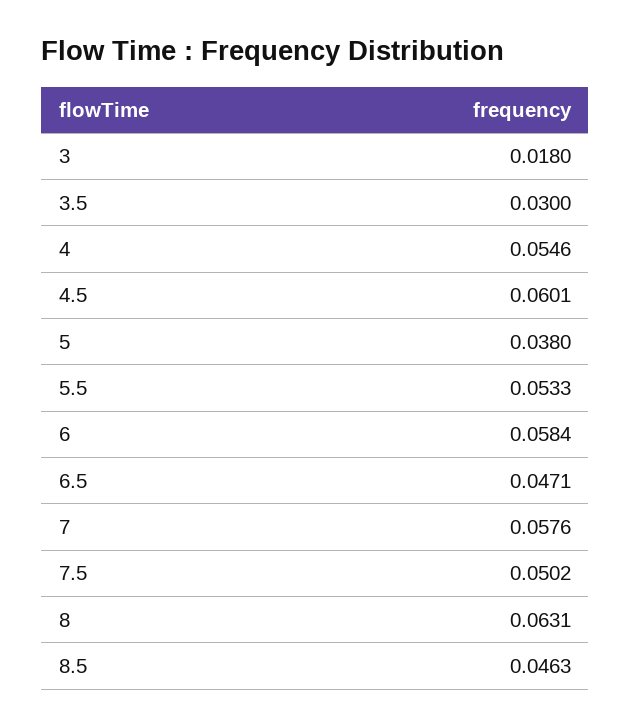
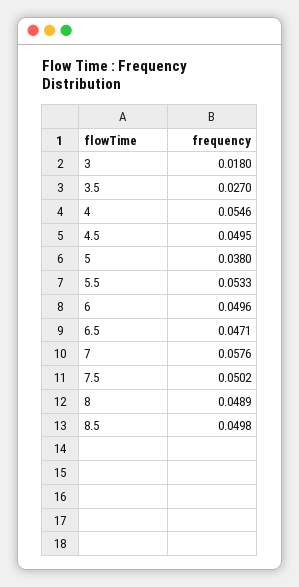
  {
    "3": 0.018,
-   "3.5": 0.03,
+   "3.5": 0.027,
    "4": 0.0546,
-   "4.5": 0.0601,
+   "4.5": 0.0495,
    "5": 0.038,
    "5.5": 0.0533,
-   "6": 0.0584,
+   "6": 0.0496,
    "6.5": 0.0471,
    "7": 0.0576,
    "7.5": 0.0502,
-   "8": 0.0631,
+   "8": 0.0489,
-   "8.5": 0.0463
+   "8.5": 0.0498
  }

